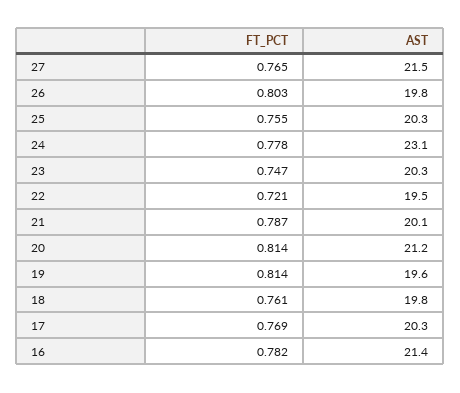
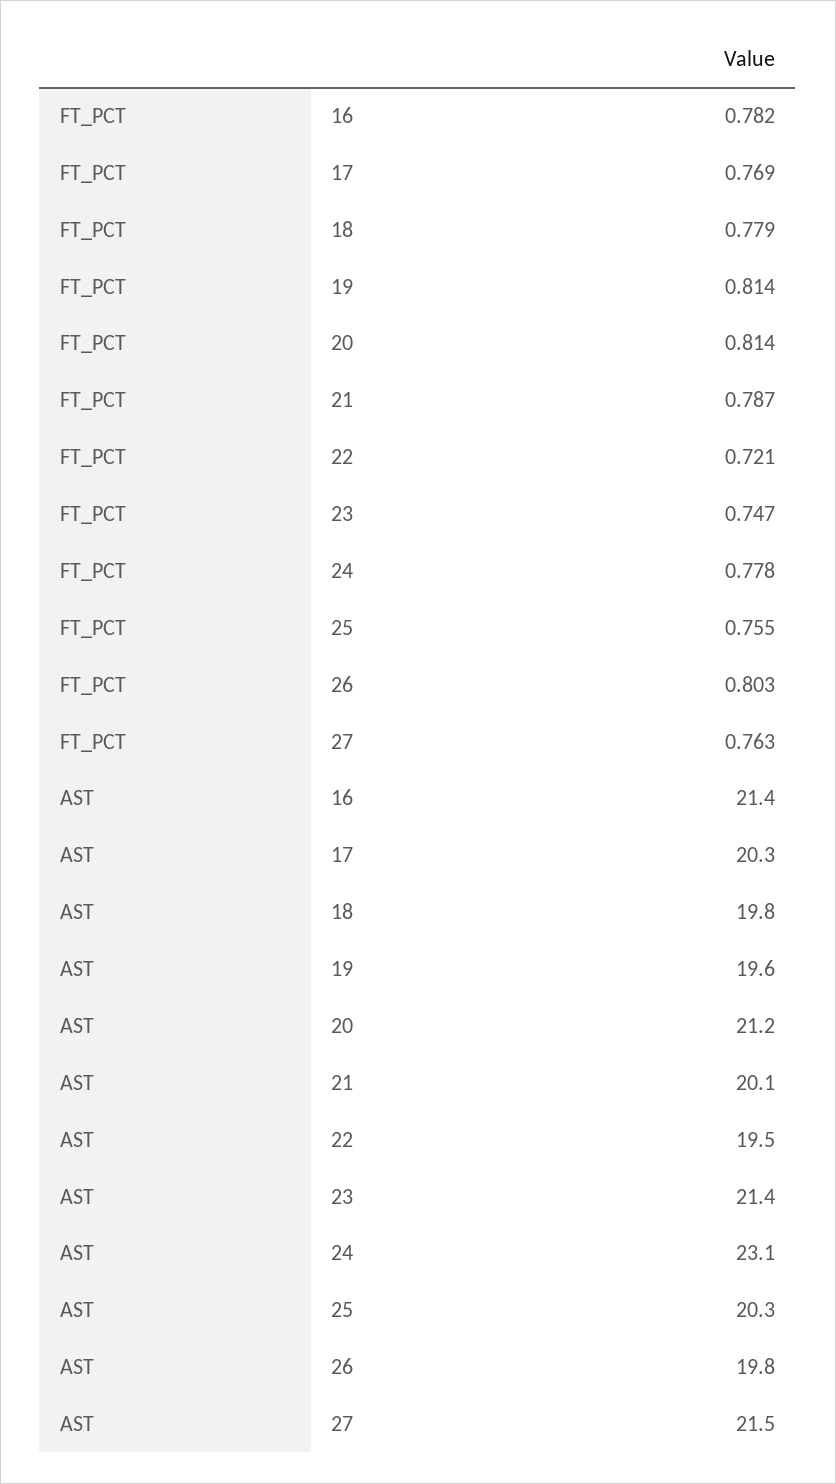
  {
    "FT_PCT": {
-     "27": 0.765,
+     "27": 0.763,
      "26": 0.803,
      "25": 0.755,
      "24": 0.778,
      "23": 0.747,
      "22": 0.721,
      "21": 0.787,
      "20": 0.814,
      "19": 0.814,
-     "18": 0.761,
+     "18": 0.779,
      "17": 0.769,
      "16": 0.782
    },
    "AST": {
      "27": 21.5,
      "26": 19.8,
      "25": 20.3,
      "24": 23.1,
-     "23": 20.3,
+     "23": 21.4,
      "22": 19.5,
      "21": 20.1,
      "20": 21.2,
      "19": 19.6,
      "18": 19.8,
      "17": 20.3,
      "16": 21.4
    }
  }

